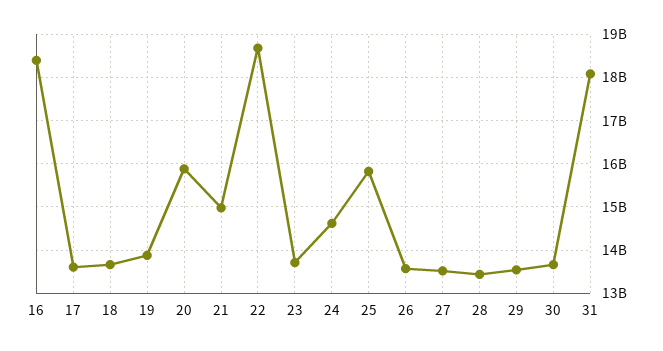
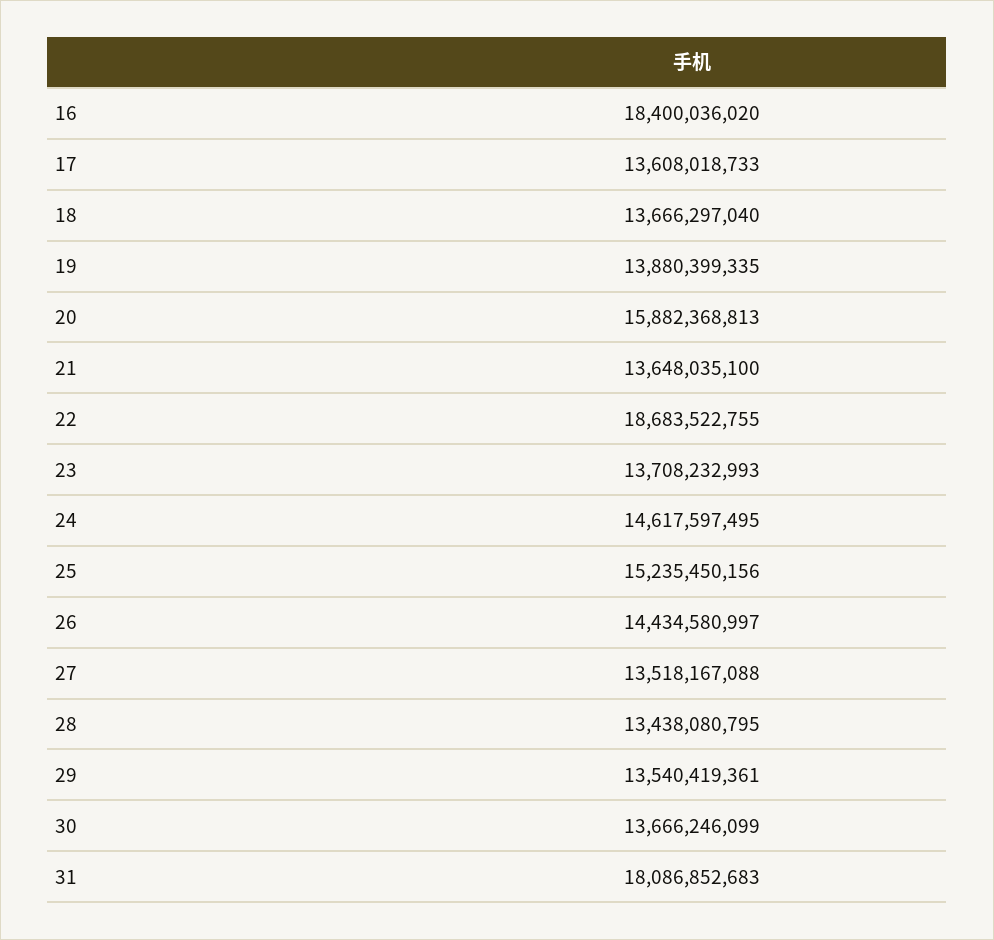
  {
    "16": 18400036020,
    "17": 13608018733,
    "18": 13666297040,
    "19": 13880399335,
    "20": 15882368813,
-   "21": 15000000000,
+   "21": 13648035100,
    "22": 18683522755,
    "23": 13708232993,
    "24": 14617597495,
-   "25": 15800000000,
+   "25": 15235450156,
-   "26": 13600000000,
+   "26": 14434580997,
    "27": 13518167088,
    "28": 13438080795,
    "29": 13540419361,
    "30": 13666246099,
    "31": 18086852683
  }

